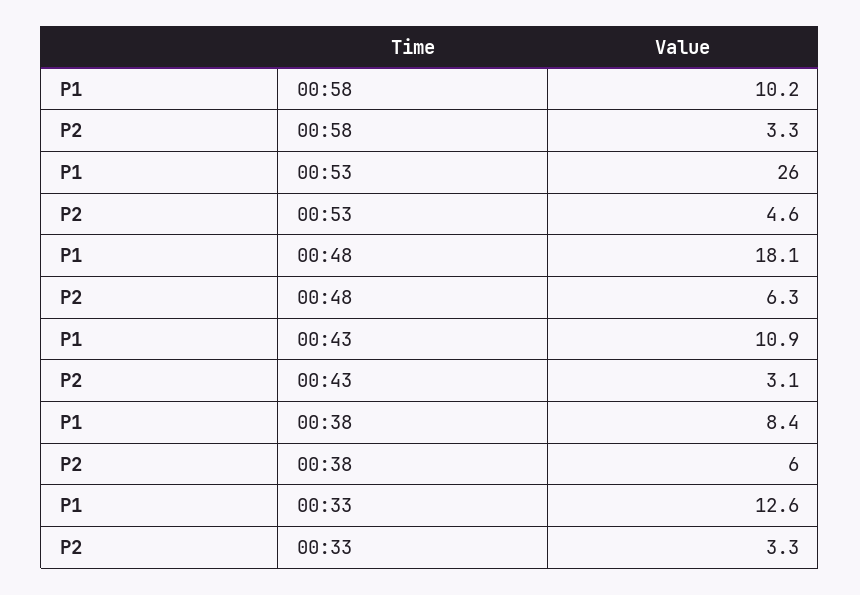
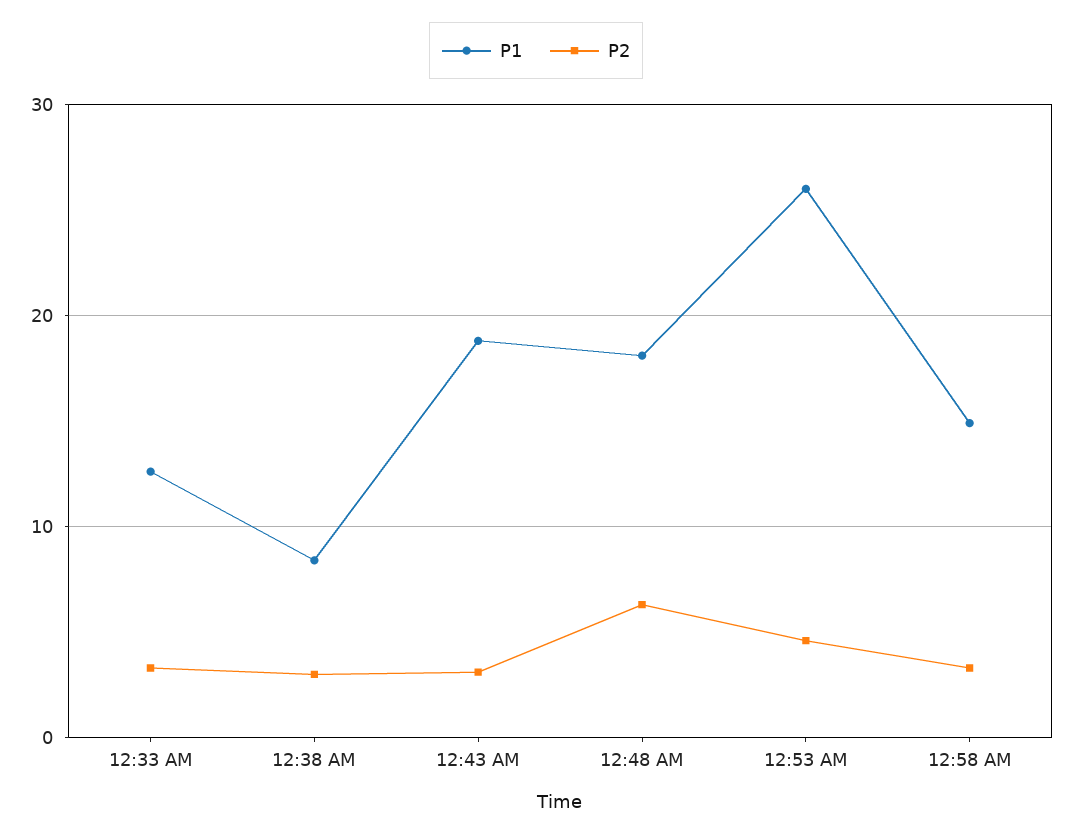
  {
    "P1": {
-     "00:58": 10.2,
+     "00:58": 15,
      "00:53": 26,
      "00:48": 18.1,
-     "00:43": 10.9,
+     "00:43": 19,
      "00:38": 8.4,
      "00:33": 12.6
    },
    "P2": {
      "00:58": 3.3,
      "00:53": 4.6,
      "00:48": 6.3,
      "00:43": 3.1,
-     "00:38": 6,
+     "00:38": 3,
      "00:33": 3.3
    }
  }

